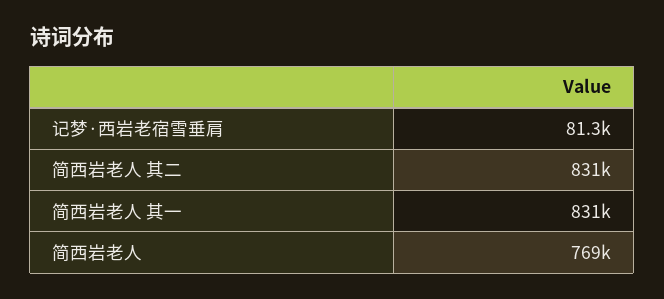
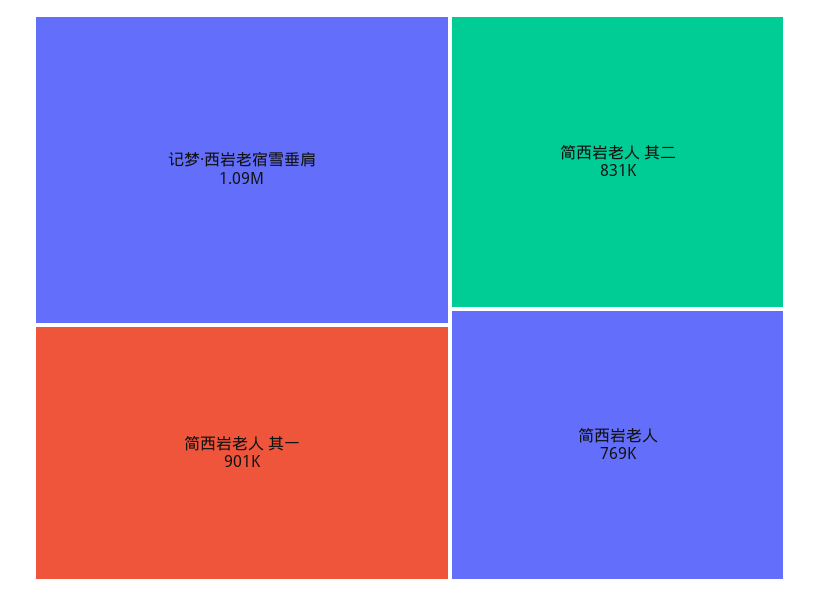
  {
-   "记梦·西岩老宿雪垂肩": 81300,
+   "记梦·西岩老宿雪垂肩": 1090000,
    "简西岩老人 其二": 831000,
-   "简西岩老人 其一": 831000,
+   "简西岩老人 其一": 901000,
    "简西岩老人": 769000
  }

